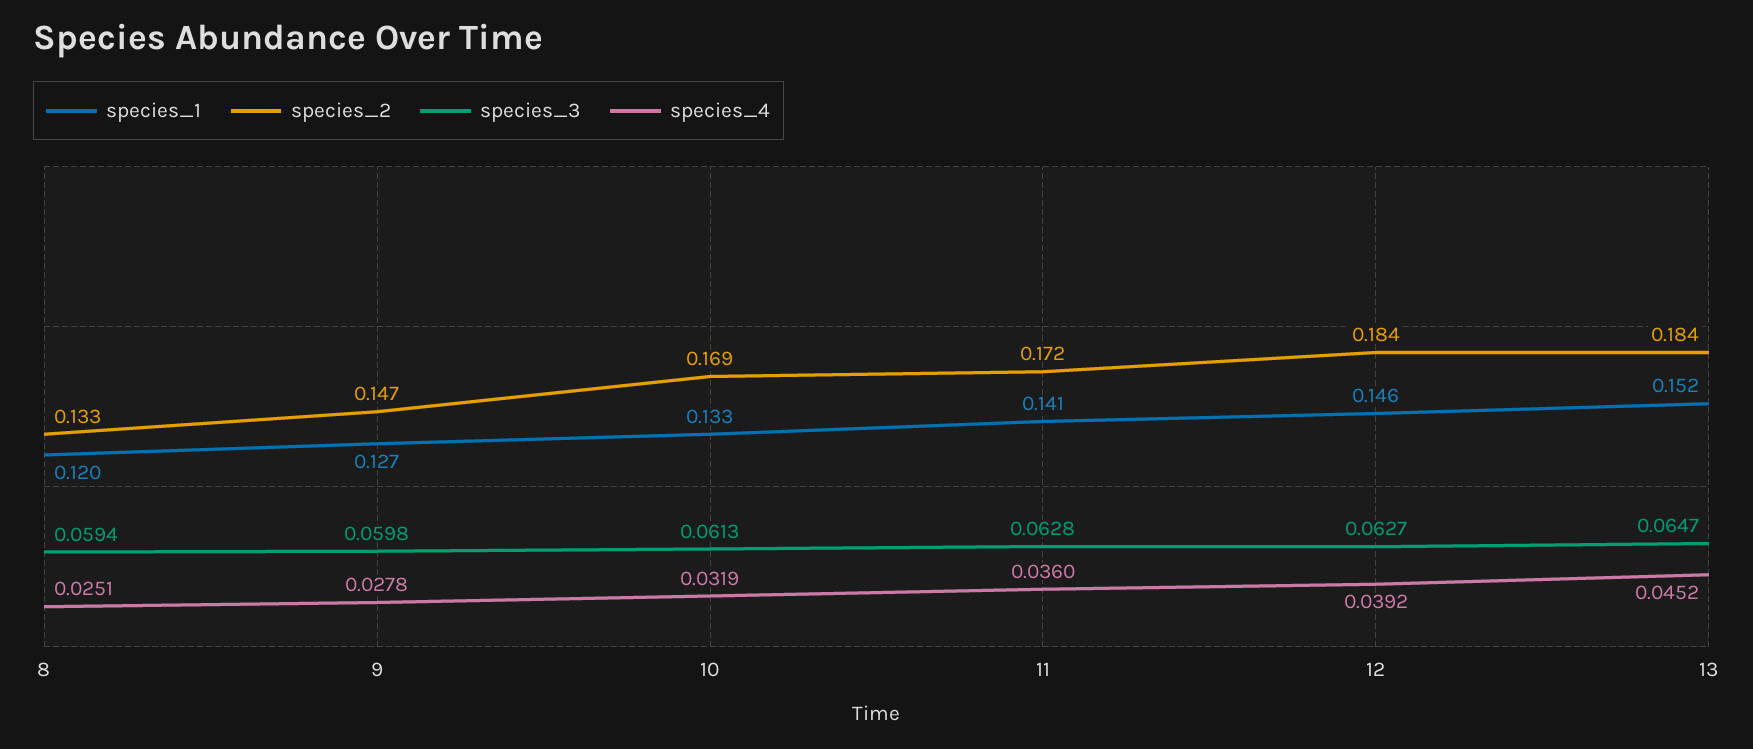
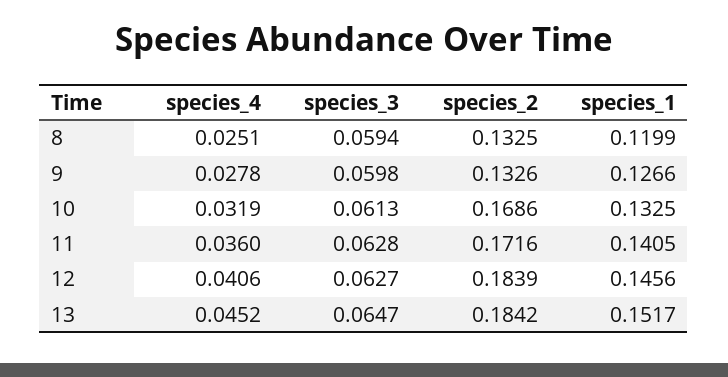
  {
    "species_1": {
      "8": 0.1199,
      "9": 0.1266,
      "10": 0.1325,
      "11": 0.1405,
      "12": 0.1456,
      "13": 0.1517
    },
    "species_2": {
      "8": 0.1325,
-     "9": 0.147,
+     "9": 0.1326,
      "10": 0.1686,
      "11": 0.1716,
      "12": 0.1839,
      "13": 0.1842
    },
    "species_3": {
      "8": 0.0594,
      "9": 0.0598,
      "10": 0.0613,
      "11": 0.0628,
      "12": 0.0627,
      "13": 0.0647
    },
    "species_4": {
      "8": 0.0251,
      "9": 0.0278,
      "10": 0.0319,
      "11": 0.036,
-     "12": 0.0392,
+     "12": 0.0406,
      "13": 0.0452
    }
  }

